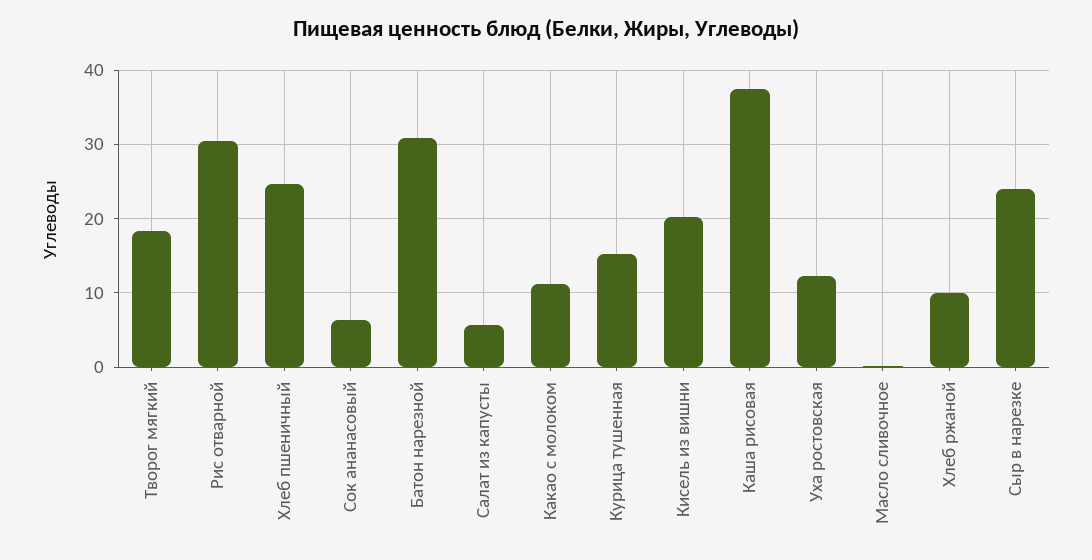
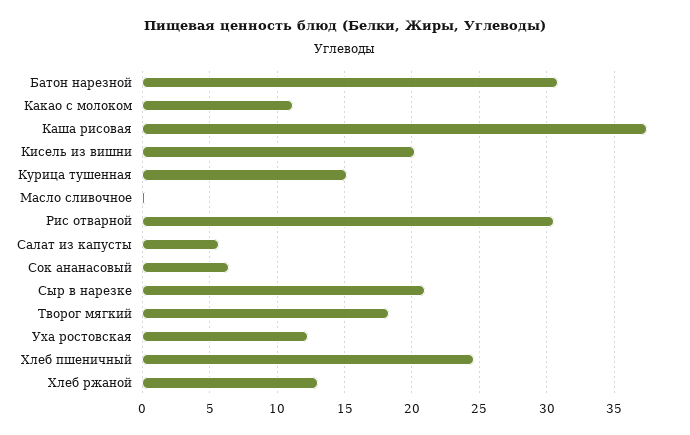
  {
    "Творог мягкий": 18.5,
    "Рис отварной": 30.5,
    "Хлеб пшеничный": 24.5,
    "Сок ананасовый": 6.5,
    "Батон нарезной": 31,
    "Салат из капусты": 5.5,
    "Какао с молоком": 11,
    "Курица тушенная": 15,
    "Кисель из вишни": 20,
    "Каша рисовая": 37.5,
    "Уха ростовская": 12.5,
    "Масло сливочное": 0,
-   "Хлеб ржаной": 10,
+   "Хлеб ржаной": 13,
-   "Сыр в нарезке": 24
+   "Сыр в нарезке": 21
  }

